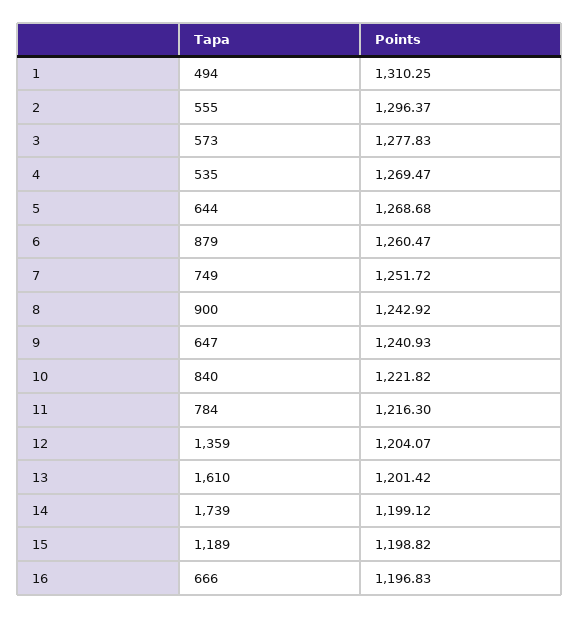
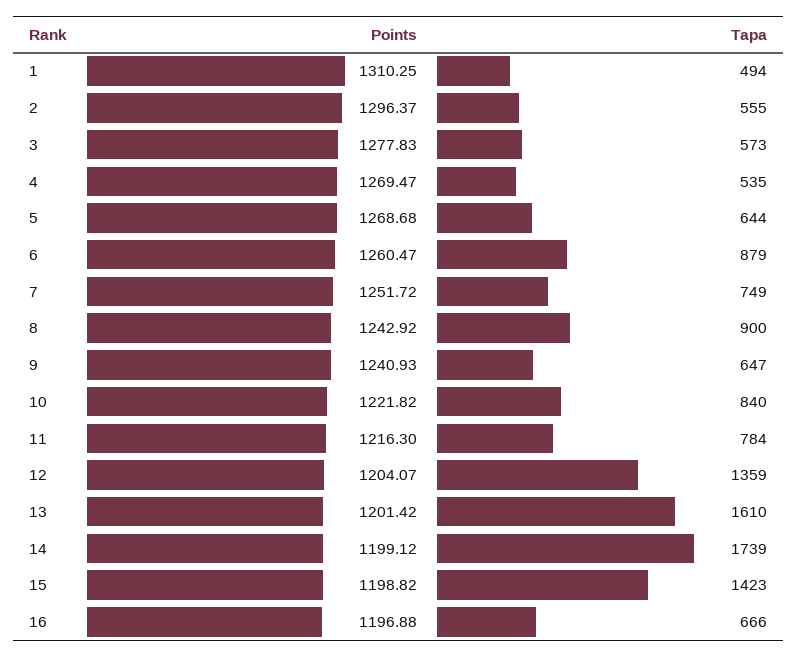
  {
    "Tapa": {
      "1": 494,
      "2": 555,
      "3": 573,
      "4": 535,
      "5": 644,
      "6": 879,
      "7": 749,
      "8": 900,
      "9": 647,
      "10": 840,
      "11": 784,
      "12": 1359,
      "13": 1610,
      "14": 1739,
-     "15": 1189,
+     "15": 1423,
      "16": 666
    },
    "Points": {
      "1": 1310.25,
      "2": 1296.37,
      "3": 1277.83,
      "4": 1269.47,
      "5": 1268.68,
      "6": 1260.47,
      "7": 1251.72,
      "8": 1242.92,
      "9": 1240.93,
      "10": 1221.82,
      "11": 1216.3,
      "12": 1204.07,
      "13": 1201.42,
      "14": 1199.12,
      "15": 1198.82,
-     "16": 1196.83
+     "16": 1196.88
    }
  }

